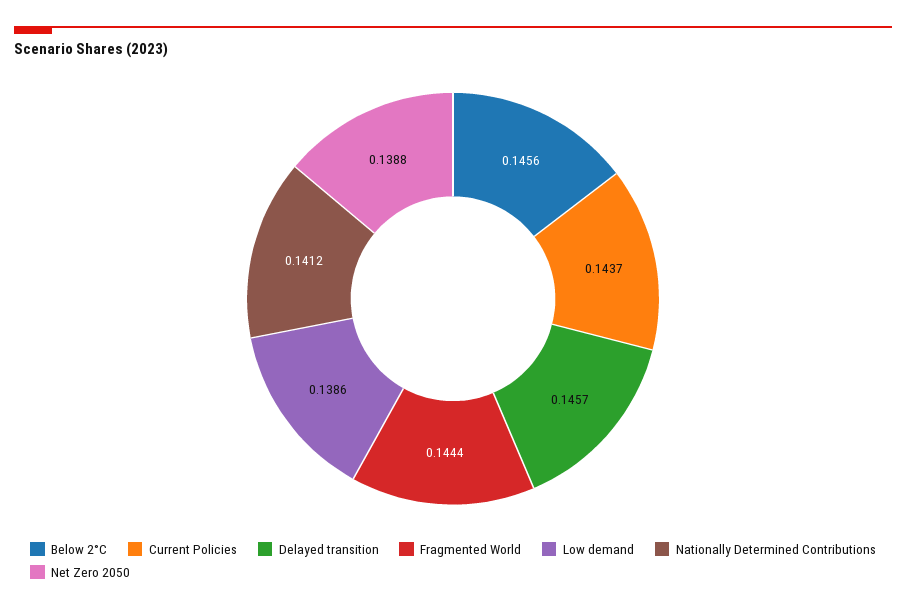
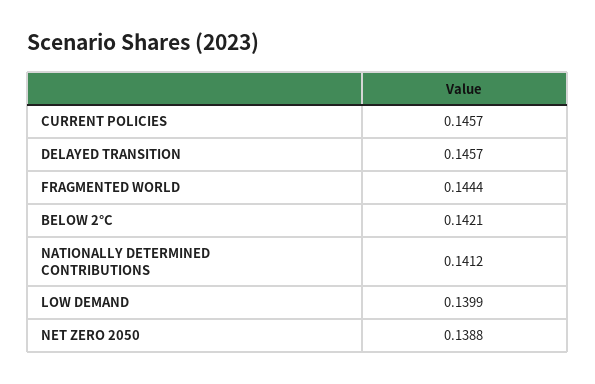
  {
-   "Below 2°C": 0.1456,
+   "Below 2°C": 0.1421,
-   "Current Policies": 0.1437,
+   "Current Policies": 0.1457,
    "Delayed transition": 0.1457,
    "Fragmented World": 0.1444,
-   "Low demand": 0.1386,
+   "Low demand": 0.1399,
    "Nationally Determined Contributions": 0.1412,
    "Net Zero 2050": 0.1388
  }

